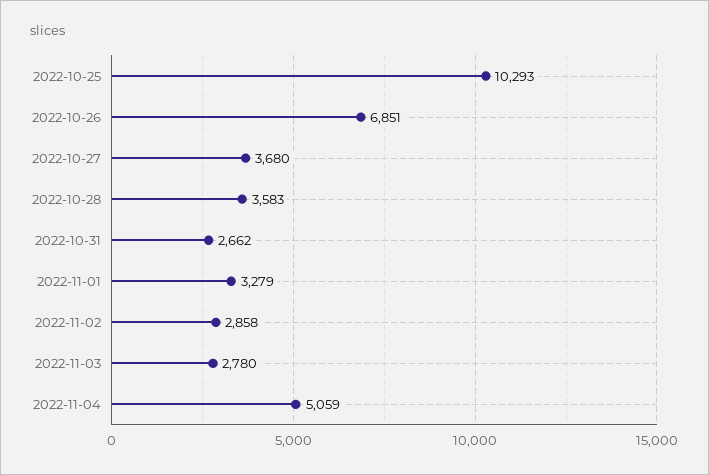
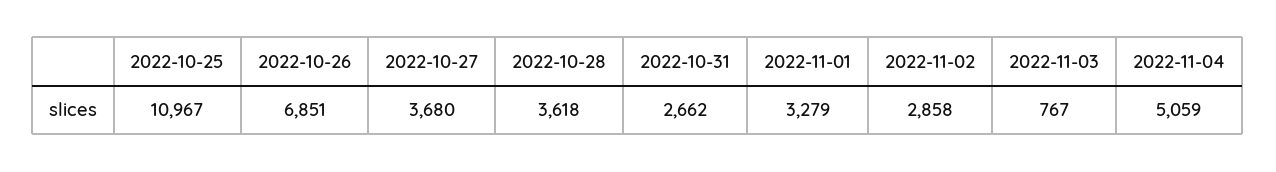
  {
-   "2022-10-25": 10293,
+   "2022-10-25": 10967,
    "2022-10-26": 6851,
    "2022-10-27": 3680,
-   "2022-10-28": 3583,
+   "2022-10-28": 3618,
    "2022-10-31": 2662,
    "2022-11-01": 3279,
    "2022-11-02": 2858,
-   "2022-11-03": 2780,
+   "2022-11-03": 767,
    "2022-11-04": 5059
  }

